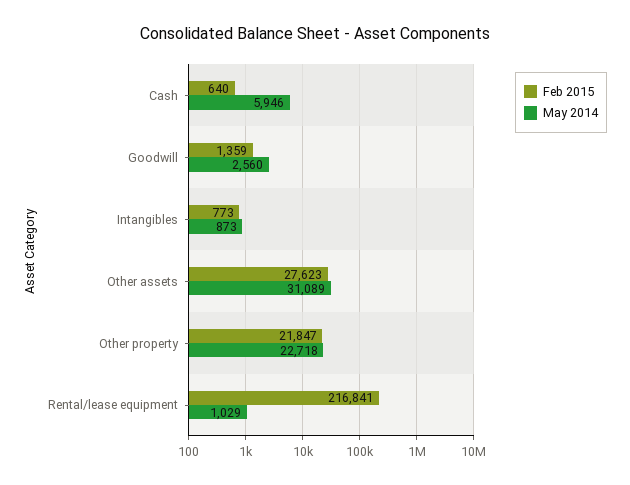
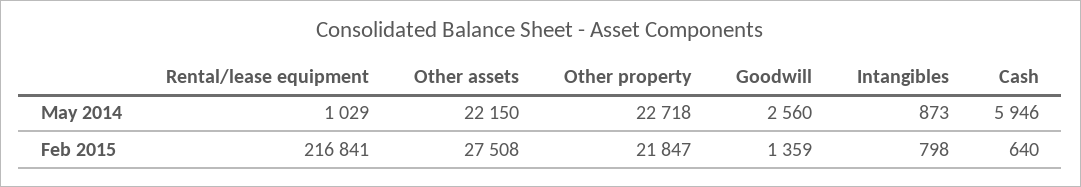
  {
    "Feb 2015": {
      "Cash": 640,
      "Goodwill": 1359,
-     "Intangibles": 773,
+     "Intangibles": 798,
-     "Other assets": 27623,
+     "Other assets": 27508,
      "Other property": 21847,
      "Rental/lease equipment": 216841
    },
    "May 2014": {
      "Cash": 5946,
      "Goodwill": 2560,
      "Intangibles": 873,
-     "Other assets": 31089,
+     "Other assets": 22150,
      "Other property": 22718,
      "Rental/lease equipment": 1029
    }
  }

